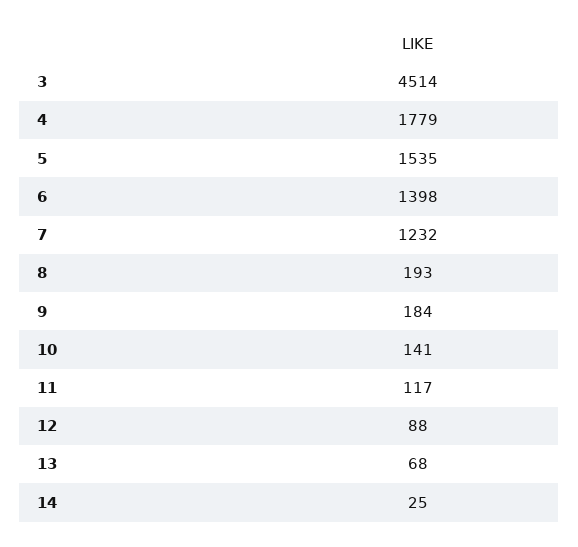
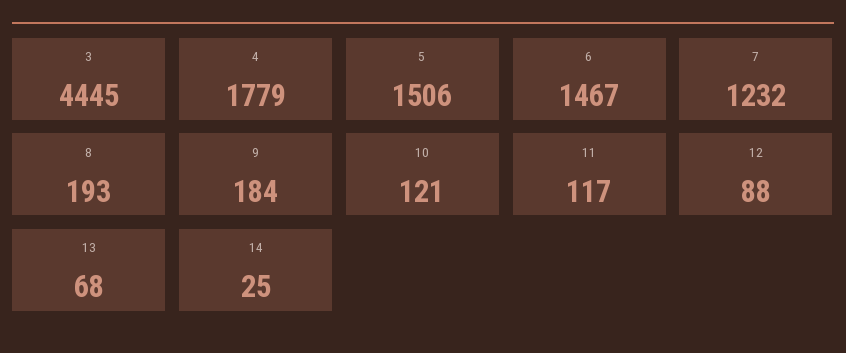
  {
-   "3": 4514,
+   "3": 4445,
    "4": 1779,
-   "5": 1535,
+   "5": 1506,
-   "6": 1398,
+   "6": 1467,
    "7": 1232,
    "8": 193,
    "9": 184,
-   "10": 141,
+   "10": 121,
    "11": 117,
    "12": 88,
    "13": 68,
    "14": 25
  }

